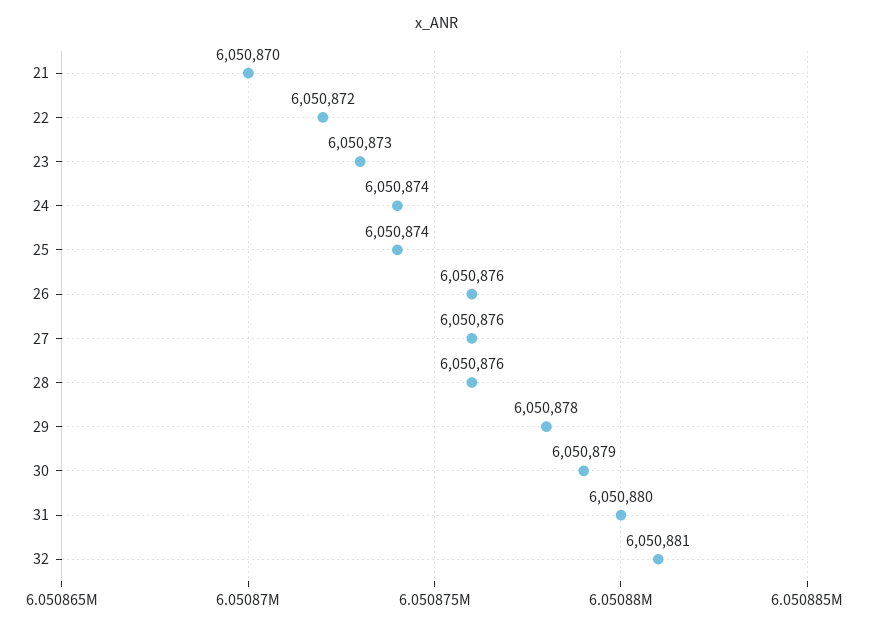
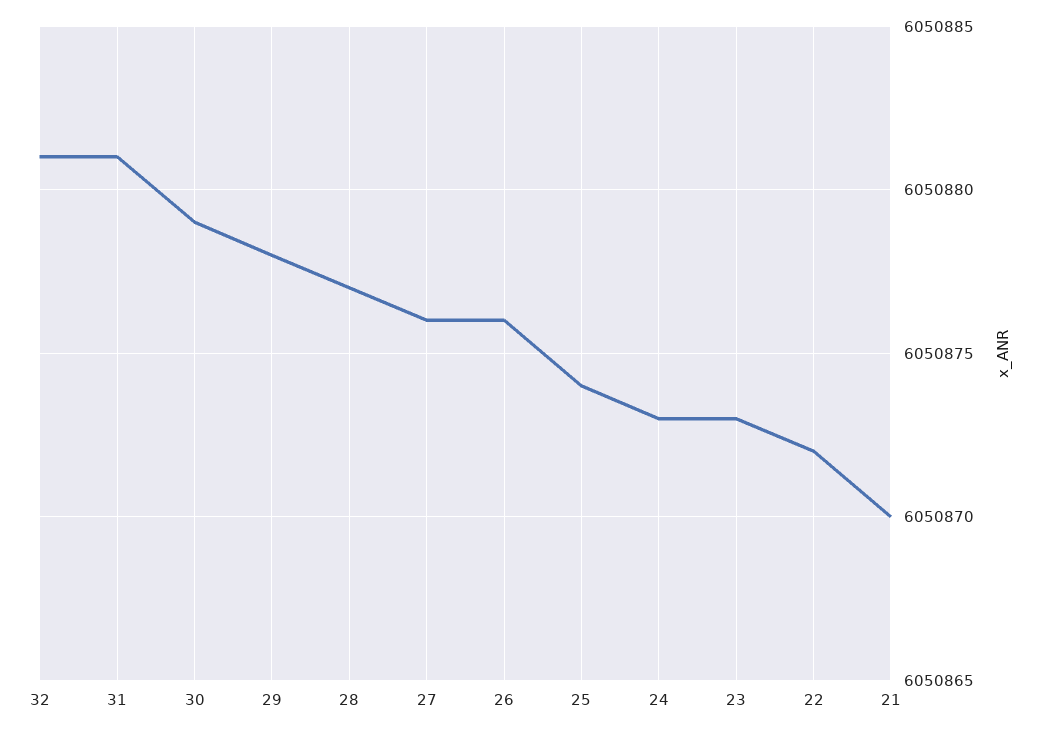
  {
    "21": 6050870,
    "22": 6050872,
    "23": 6050873,
-   "24": 6050874,
+   "24": 6050873,
    "25": 6050874,
    "26": 6050876,
    "27": 6050876,
-   "28": 6050876,
+   "28": 6050877,
    "29": 6050878,
    "30": 6050879,
-   "31": 6050880,
+   "31": 6050881,
    "32": 6050881
  }

